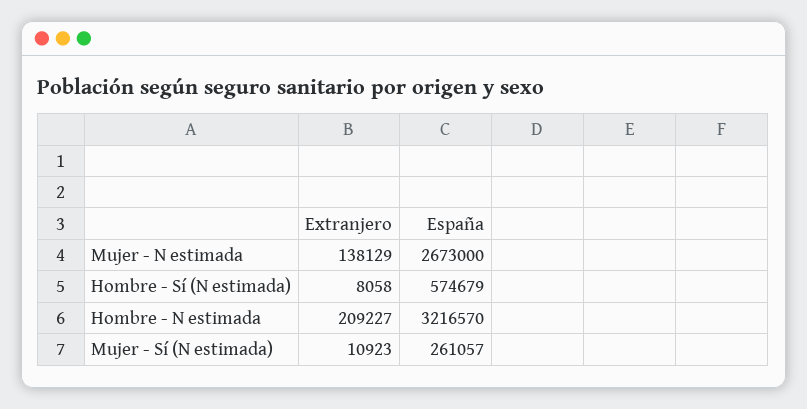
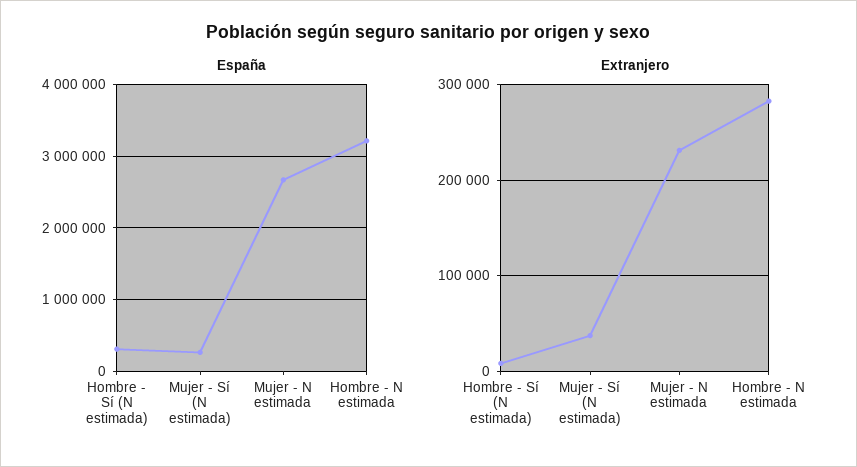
  {
    "Extranjero": {
-     "Mujer - N estimada": 138129,
+     "Mujer - N estimada": 230000,
      "Hombre - Sí (N estimada)": 8058,
-     "Hombre - N estimada": 209227,
+     "Hombre - N estimada": 280000,
-     "Mujer - Sí (N estimada)": 10923
+     "Mujer - Sí (N estimada)": 40000
    },
    "España": {
      "Mujer - N estimada": 2673000,
-     "Hombre - Sí (N estimada)": 574679,
+     "Hombre - Sí (N estimada)": 300000,
      "Hombre - N estimada": 3216570,
      "Mujer - Sí (N estimada)": 261057
    }
  }

